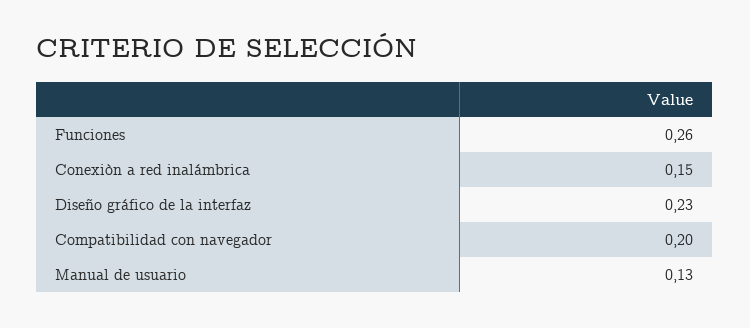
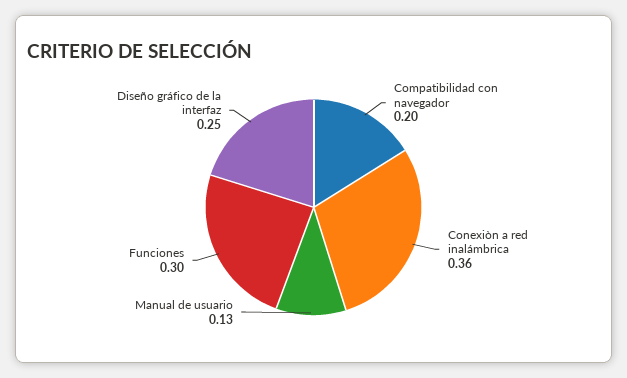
  {
-   "Funciones": 0.26,
+   "Funciones": 0.3,
-   "Conexiòn a red inalámbrica": 0.15,
+   "Conexiòn a red inalámbrica": 0.36,
-   "Diseño gráfico de la interfaz": 0.23,
+   "Diseño gráfico de la interfaz": 0.25,
    "Compatibilidad con navegador": 0.2,
    "Manual de usuario": 0.13
  }

